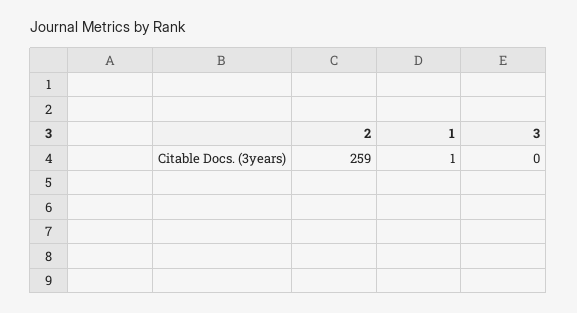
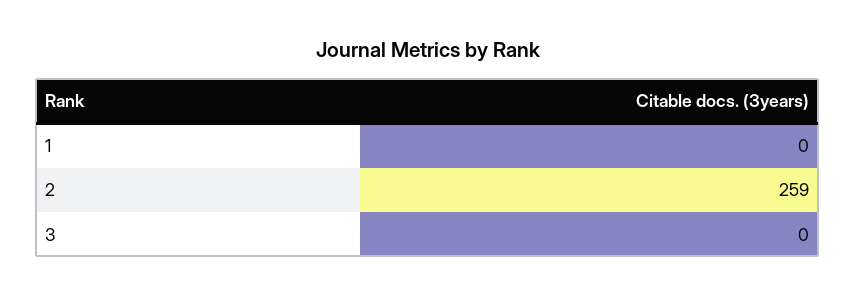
  {
    "2": 259,
-   "1": 1,
+   "1": 0,
    "3": 0
  }

